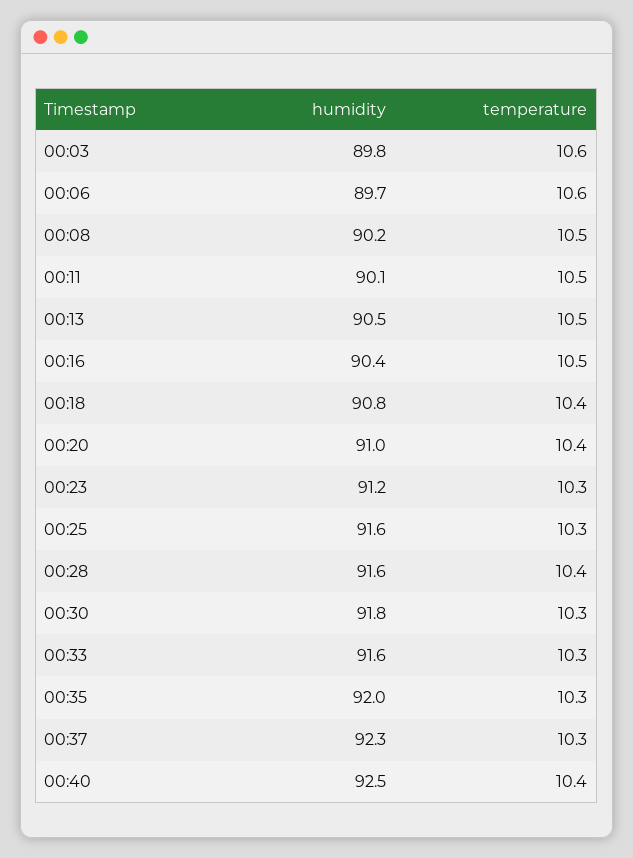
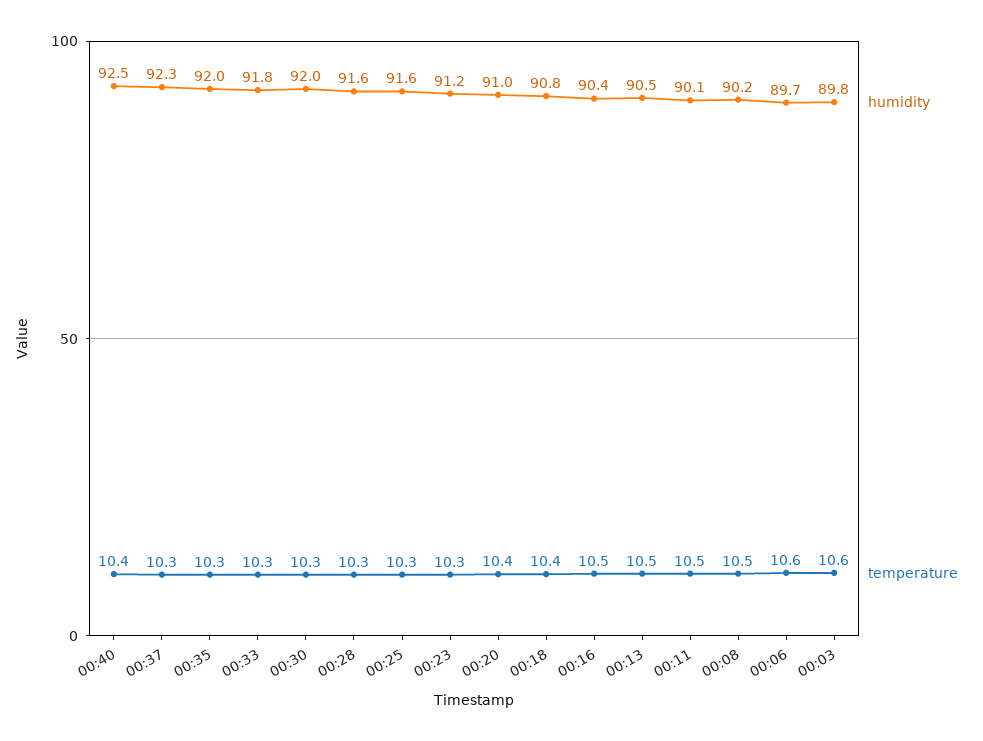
  {
    "humidity": {
      "00:03": 89.8,
      "00:06": 89.7,
      "00:08": 90.2,
      "00:11": 90.1,
      "00:13": 90.5,
      "00:16": 90.4,
      "00:18": 90.8,
      "00:20": 91,
      "00:23": 91.2,
      "00:25": 91.6,
      "00:28": 91.6,
-     "00:30": 91.8,
+     "00:30": 92,
-     "00:33": 91.6,
+     "00:33": 91.8,
      "00:35": 92,
      "00:37": 92.3,
      "00:40": 92.5
    },
    "temperature": {
      "00:03": 10.6,
      "00:06": 10.6,
      "00:08": 10.5,
      "00:11": 10.5,
      "00:13": 10.5,
      "00:16": 10.5,
      "00:18": 10.4,
      "00:20": 10.4,
      "00:23": 10.3,
      "00:25": 10.3,
-     "00:28": 10.4,
+     "00:28": 10.3,
      "00:30": 10.3,
      "00:33": 10.3,
      "00:35": 10.3,
      "00:37": 10.3,
      "00:40": 10.4
    }
  }

